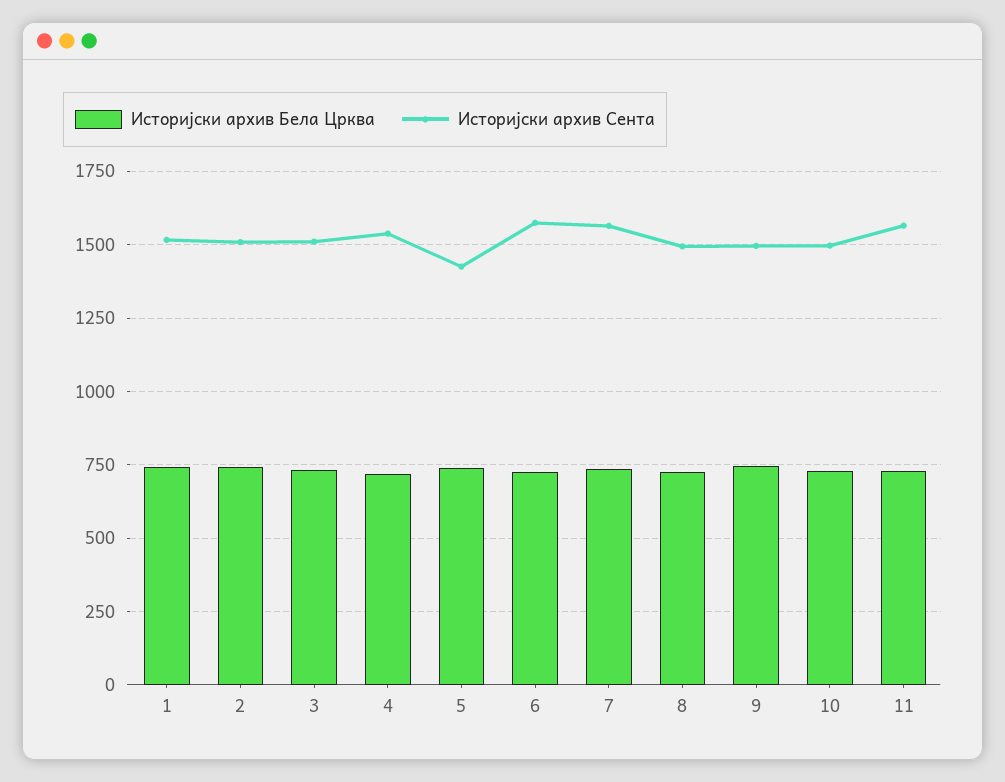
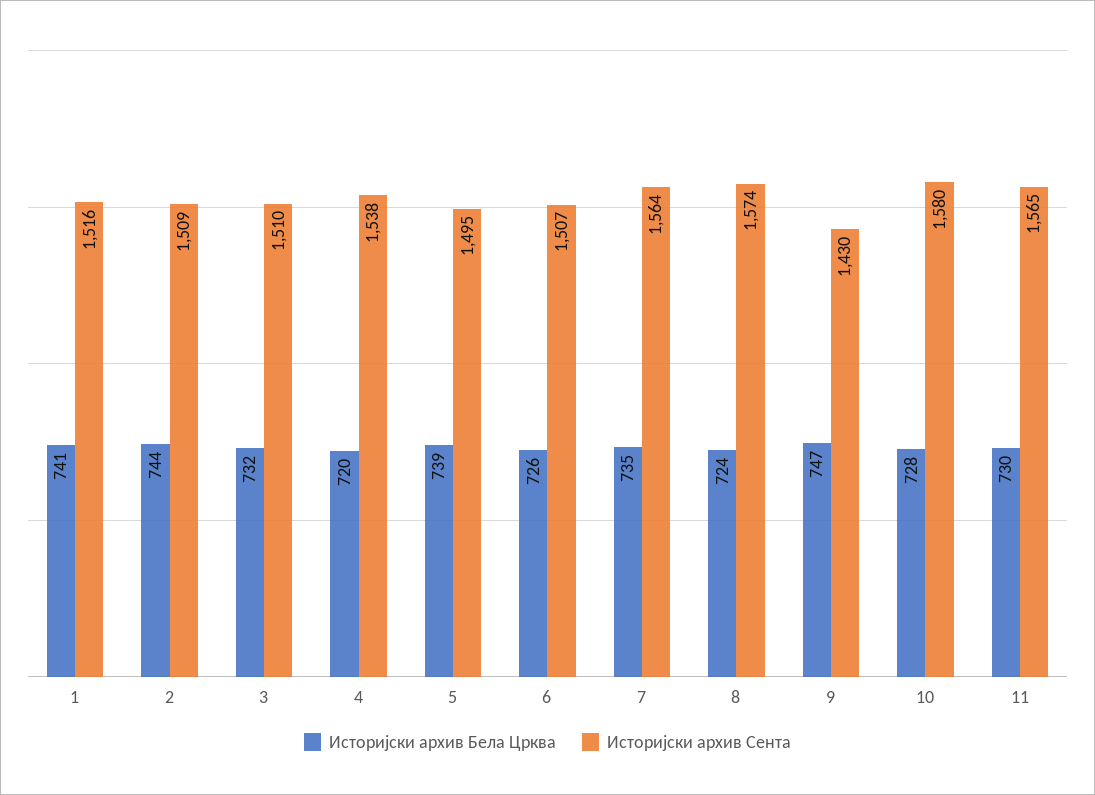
  {
    "Историјски архив Бела Црква": {
      "1": 741,
      "2": 744,
      "3": 732,
      "4": 720,
      "5": 739,
      "6": 726,
      "7": 735,
      "8": 724,
      "9": 747,
      "10": 728,
      "11": 730
    },
    "Историјски архив Сента": {
      "1": 1516,
      "2": 1509,
      "3": 1510,
      "4": 1538,
-     "5": 1425,
+     "5": 1495,
-     "6": 1575,
+     "6": 1507,
      "7": 1564,
-     "8": 1500,
+     "8": 1574,
-     "9": 1500,
+     "9": 1430,
-     "10": 1500,
+     "10": 1580,
      "11": 1565
    }
  }

